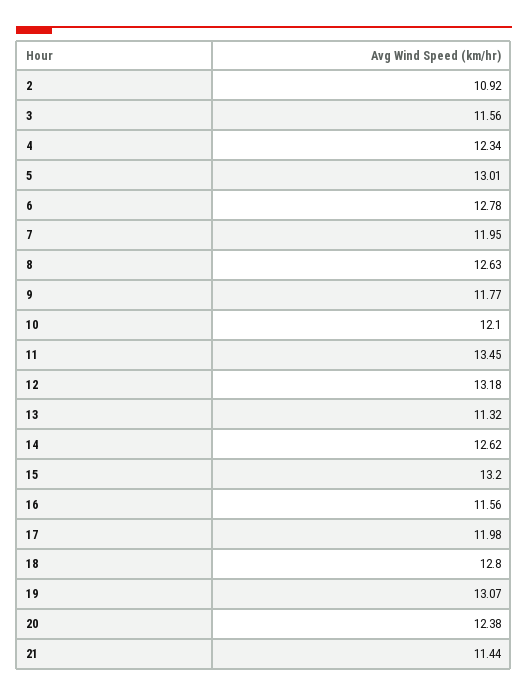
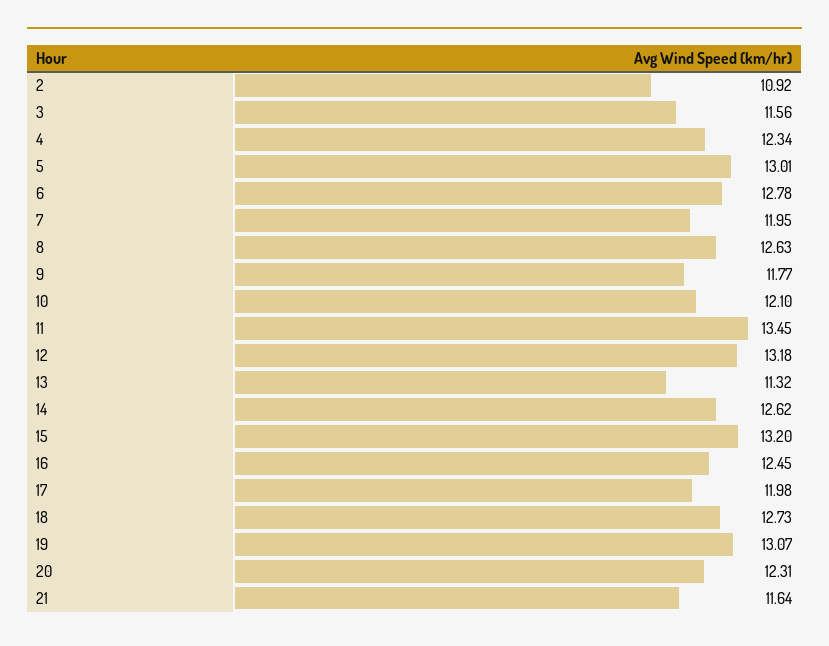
  {
    "2": 10.92,
    "3": 11.56,
    "4": 12.34,
    "5": 13.01,
    "6": 12.78,
    "7": 11.95,
    "8": 12.63,
    "9": 11.77,
    "10": 12.1,
    "11": 13.45,
    "12": 13.18,
    "13": 11.32,
    "14": 12.62,
    "15": 13.2,
-   "16": 11.56,
+   "16": 12.45,
    "17": 11.98,
-   "18": 12.8,
+   "18": 12.73,
    "19": 13.07,
-   "20": 12.38,
+   "20": 12.31,
-   "21": 11.44
+   "21": 11.64
  }

